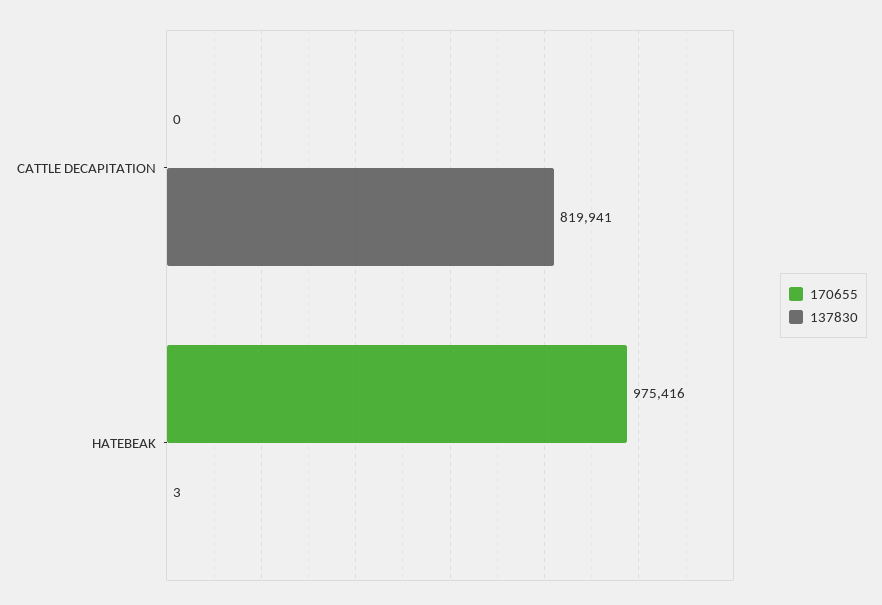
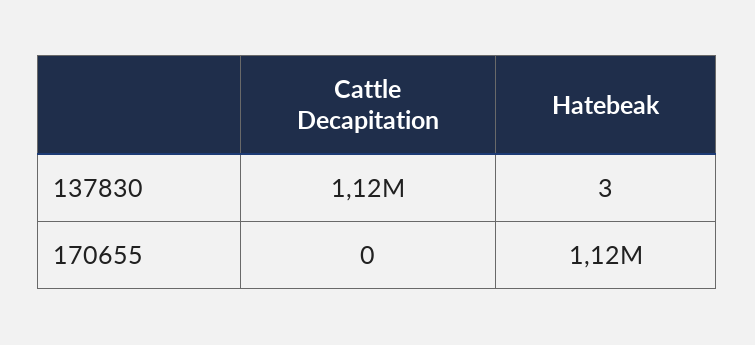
  {
    "170655": {
      "CATTLE DECAPITATION": 0,
-     "HATEBEAK": 975416
+     "HATEBEAK": 1120000
    },
    "137830": {
-     "CATTLE DECAPITATION": 819941,
+     "CATTLE DECAPITATION": 1120000,
      "HATEBEAK": 3
    }
  }

